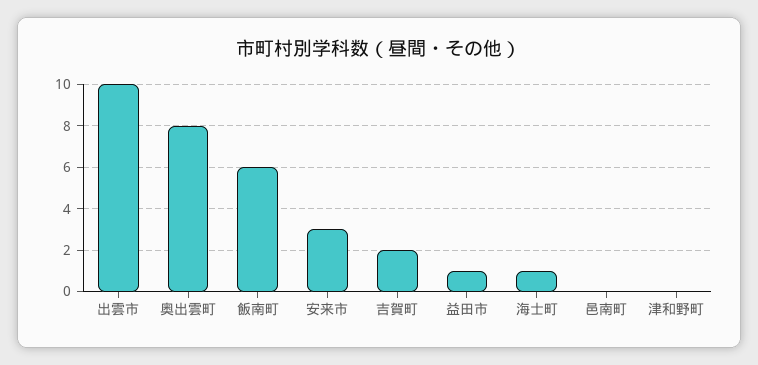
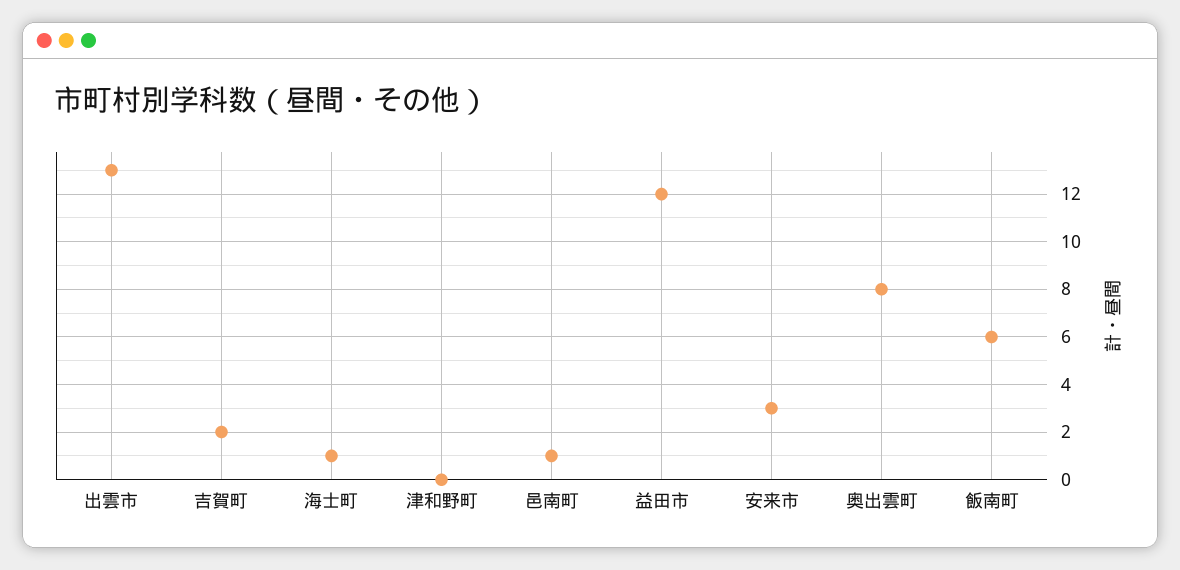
  {
-   "出雲市": 10,
+   "出雲市": 13,
    "奥出雲町": 8,
    "飯南町": 6,
    "安来市": 3,
    "吉賀町": 2,
-   "益田市": 1,
+   "益田市": 12,
    "海士町": 1,
-   "邑南町": 0,
+   "邑南町": 1,
    "津和野町": 0
  }

